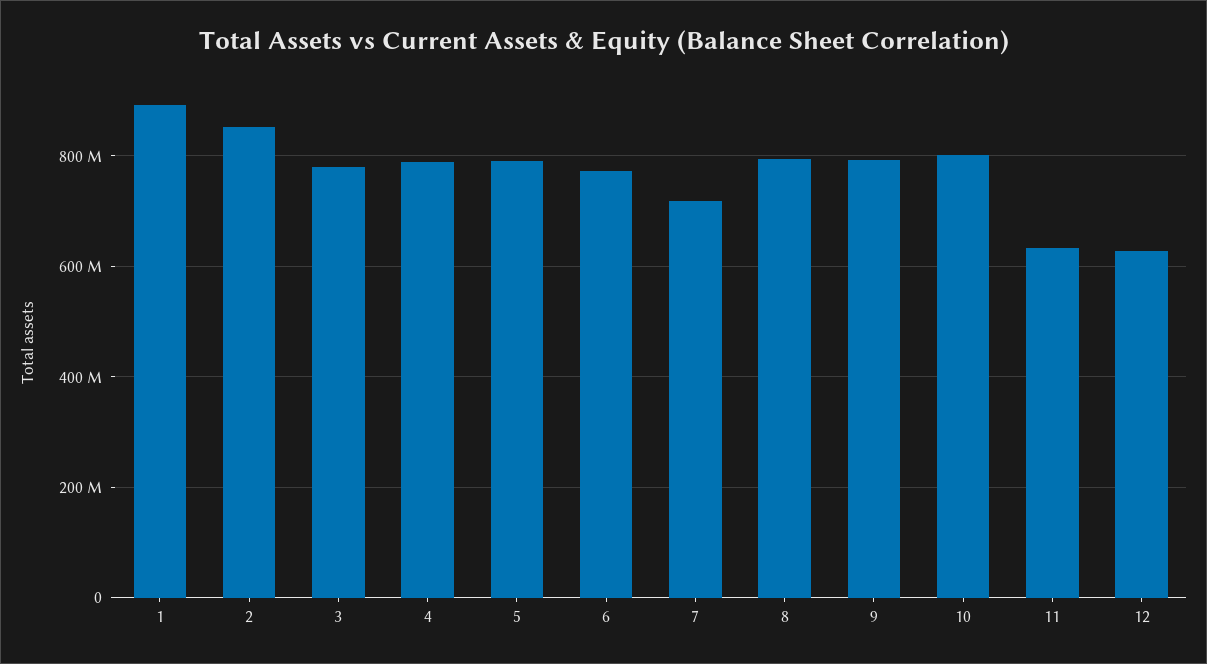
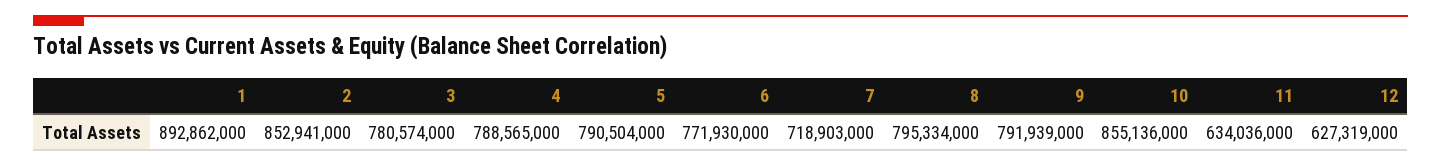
  {
    "1": 892862000,
    "2": 852941000,
    "3": 780574000,
    "4": 788565000,
    "5": 790504000,
    "6": 771930000,
    "7": 718903000,
    "8": 795334000,
    "9": 791939000,
-   "10": 800000000,
+   "10": 855136000,
    "11": 634036000,
    "12": 627319000
  }

